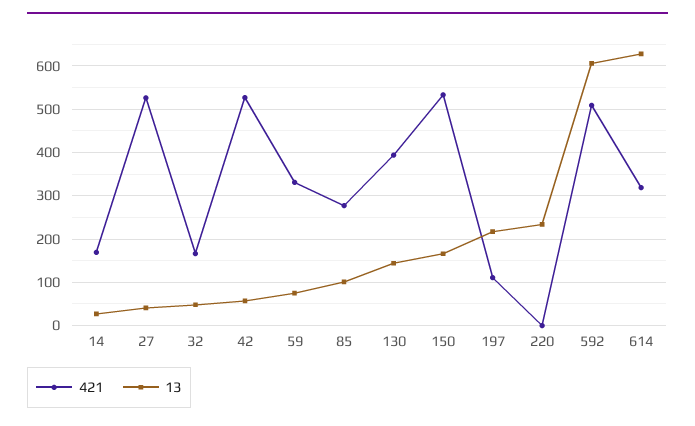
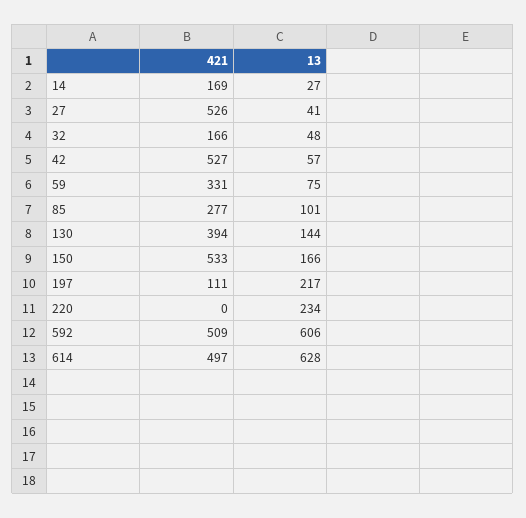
  {
    "421": {
      "14": 169,
      "27": 526,
      "32": 166,
      "42": 527,
      "59": 331,
      "85": 277,
      "130": 394,
      "150": 533,
      "197": 111,
      "220": 0,
      "592": 509,
-     "614": 320
+     "614": 497
    },
    "13": {
      "14": 27,
      "27": 41,
      "32": 48,
      "42": 57,
      "59": 75,
      "85": 101,
      "130": 144,
      "150": 166,
      "197": 217,
      "220": 234,
      "592": 606,
      "614": 628
    }
  }

